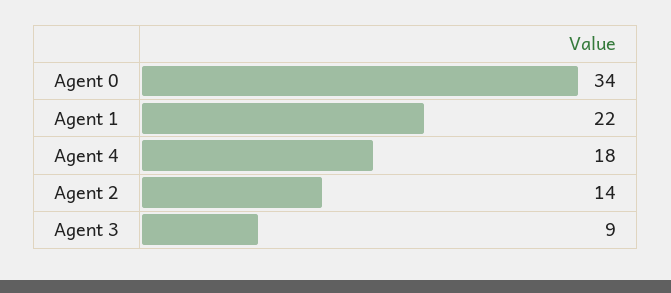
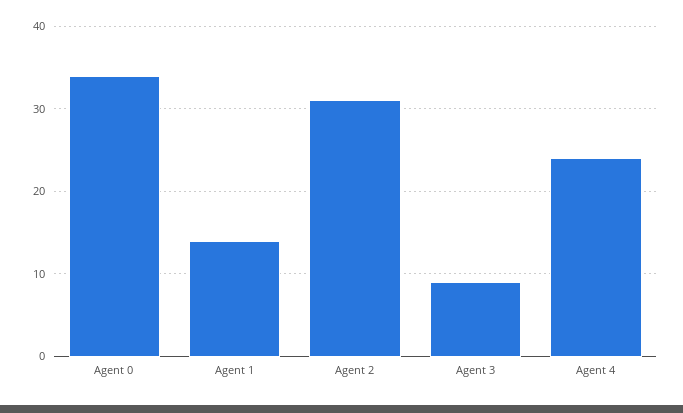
  {
    "Agent 0": 34,
-   "Agent 1": 22,
+   "Agent 1": 14,
-   "Agent 4": 18,
+   "Agent 4": 24,
-   "Agent 2": 14,
+   "Agent 2": 31,
    "Agent 3": 9
  }

